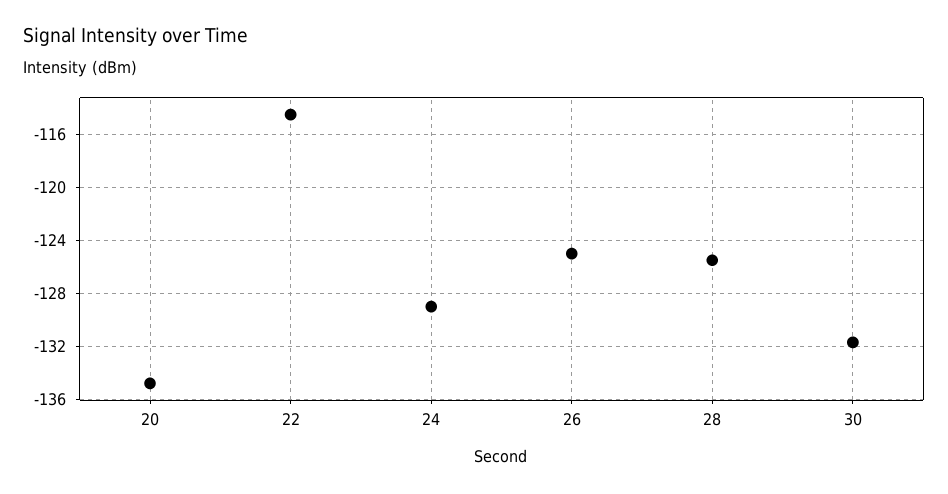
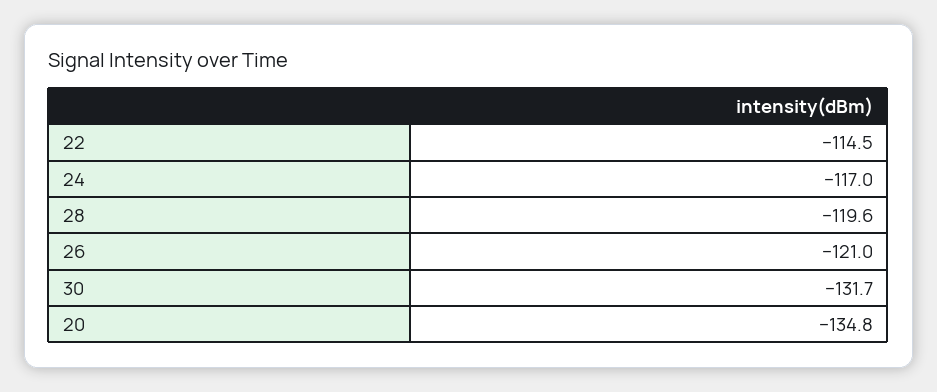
  {
    "20": -134.8,
    "22": -114.5,
-   "24": -129,
+   "24": -117,
-   "26": -125,
+   "26": -121,
-   "28": -125.5,
+   "28": -119.6,
    "30": -131.7
  }

